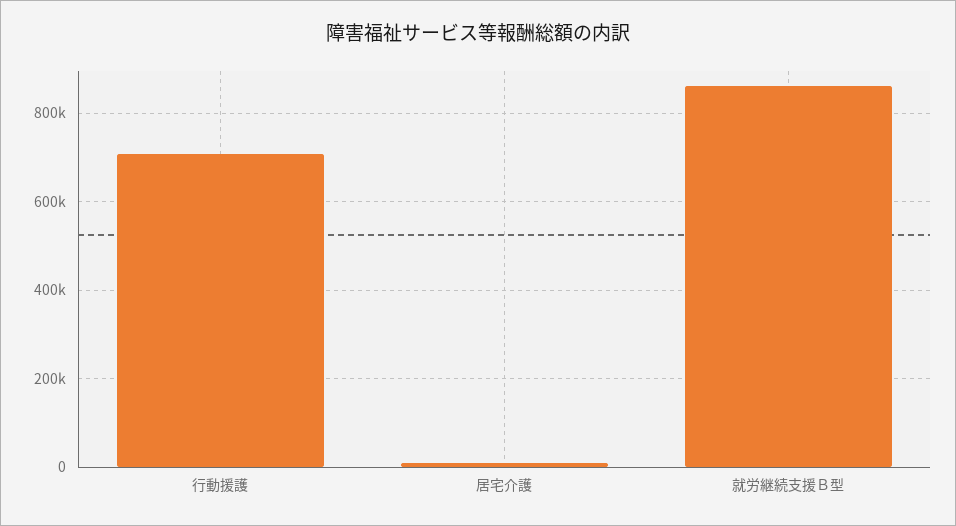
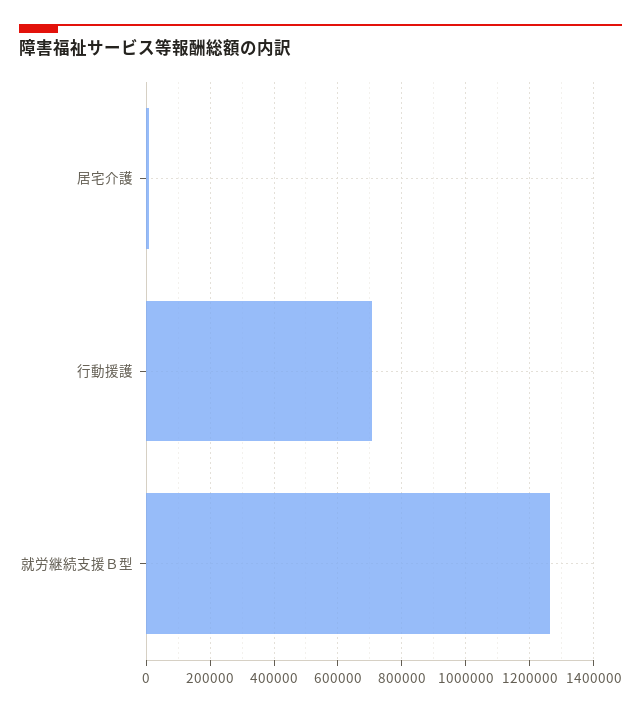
  {
    "行動援護": 700000,
    "居宅介護": 0,
-   "就労継続支援Ｂ型": 860000
+   "就労継続支援Ｂ型": 1260000
  }

